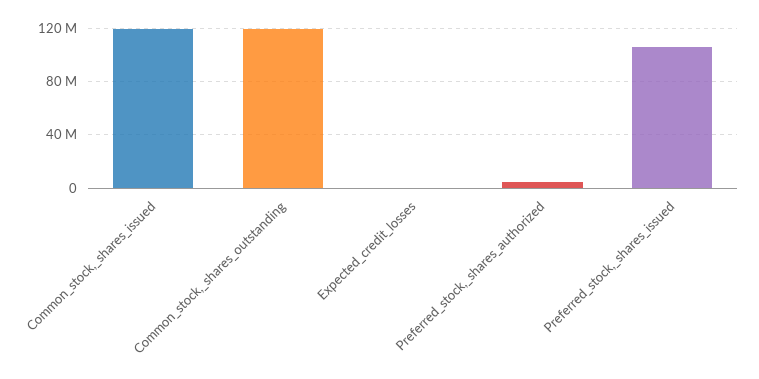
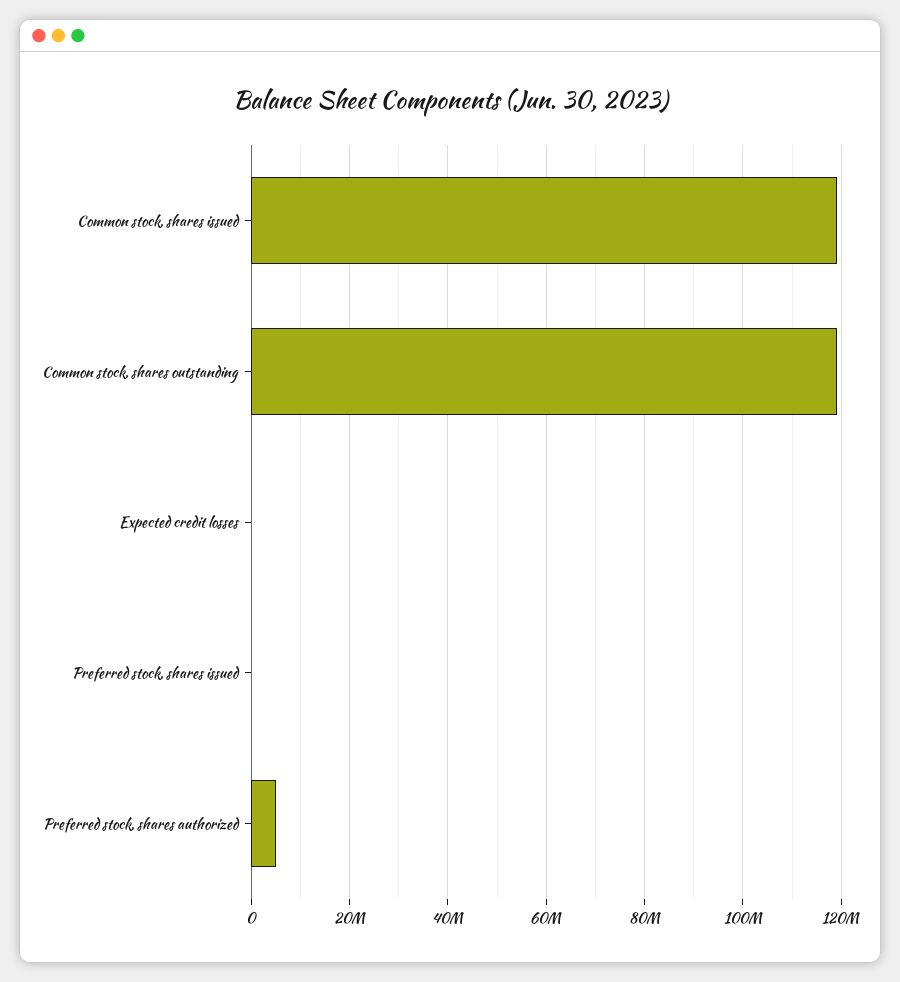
  {
    "Common_stock,_shares_issued": 120000000,
    "Common_stock,_shares_outstanding": 120000000,
    "Expected_credit_losses": 0,
    "Preferred_stock,_shares_authorized": 6000000,
-   "Preferred_stock,_shares_issued": 105000000
+   "Preferred_stock,_shares_issued": 0
  }

